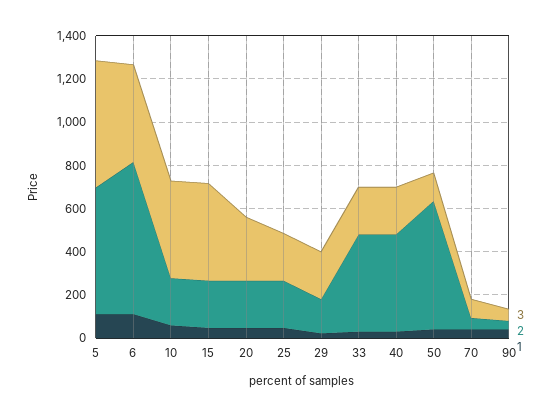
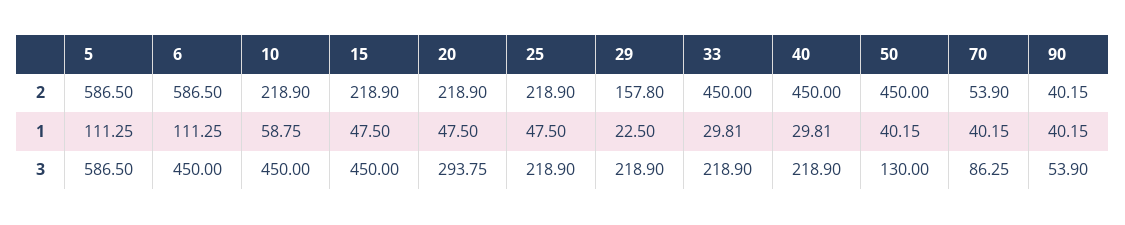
  {
    "3": {
      "5": 586.5,
      "6": 450,
      "10": 450,
      "15": 450,
      "20": 293.75,
      "25": 218.9,
      "29": 218.9,
      "33": 218.9,
      "40": 218.9,
      "50": 130,
      "70": 86.25,
      "90": 53.9
    },
    "2": {
      "5": 586.5,
-     "6": 700,
+     "6": 586.5,
      "10": 218.9,
      "15": 218.9,
      "20": 218.9,
      "25": 218.9,
      "29": 157.8,
      "33": 450,
      "40": 450,
-     "50": 600,
+     "50": 450,
      "70": 53.9,
      "90": 40.15
    },
    "1": {
      "5": 111.25,
      "6": 111.25,
      "10": 58.75,
      "15": 47.5,
      "20": 47.5,
      "25": 47.5,
      "29": 22.5,
      "33": 29.81,
      "40": 29.81,
      "50": 40.15,
      "70": 40.15,
      "90": 40.15
    }
  }

